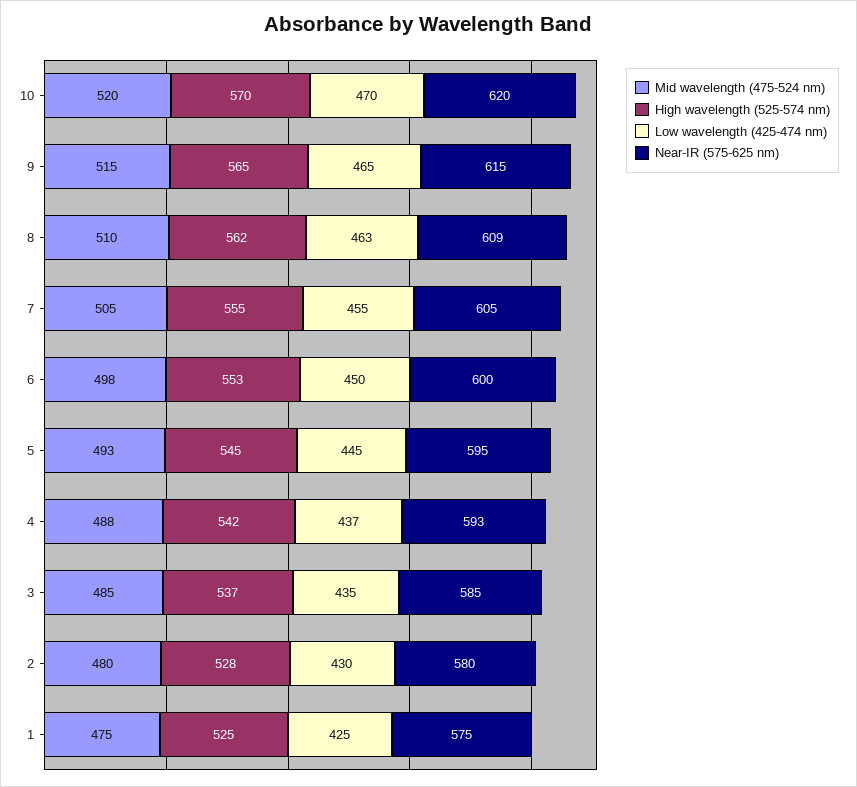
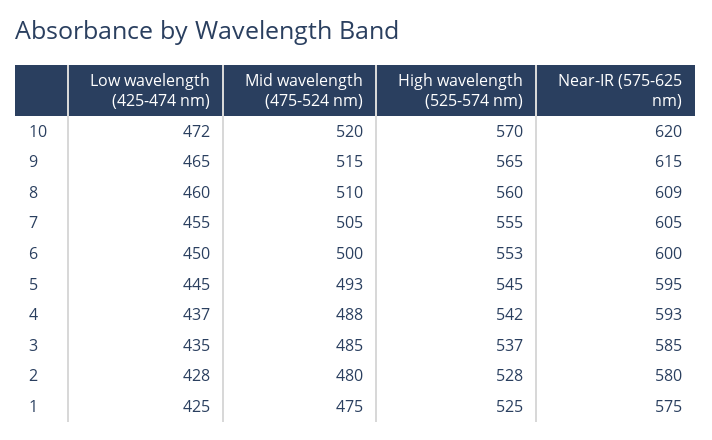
  {
    "Mid wavelength (475-524 nm)": {
      "10": 520,
      "9": 515,
      "8": 510,
      "7": 505,
-     "6": 498,
+     "6": 500,
      "5": 493,
      "4": 488,
      "3": 485,
      "2": 480,
      "1": 475
    },
    "High wavelength (525-574 nm)": {
      "10": 570,
      "9": 565,
-     "8": 562,
+     "8": 560,
      "7": 555,
      "6": 553,
      "5": 545,
      "4": 542,
      "3": 537,
      "2": 528,
      "1": 525
    },
    "Low wavelength (425-474 nm)": {
-     "10": 470,
+     "10": 472,
      "9": 465,
-     "8": 463,
+     "8": 460,
      "7": 455,
      "6": 450,
      "5": 445,
      "4": 437,
      "3": 435,
-     "2": 430,
+     "2": 428,
      "1": 425
    },
    "Near-IR (575-625 nm)": {
      "10": 620,
      "9": 615,
      "8": 609,
      "7": 605,
      "6": 600,
      "5": 595,
      "4": 593,
      "3": 585,
      "2": 580,
      "1": 575
    }
  }

